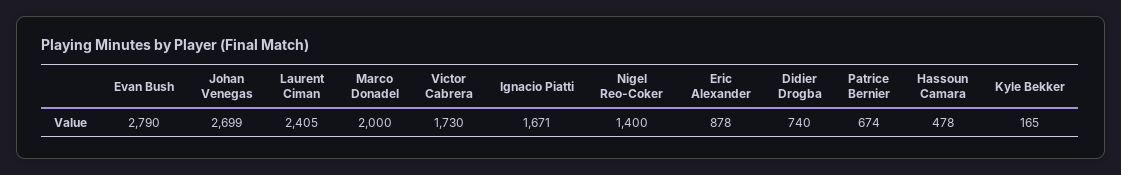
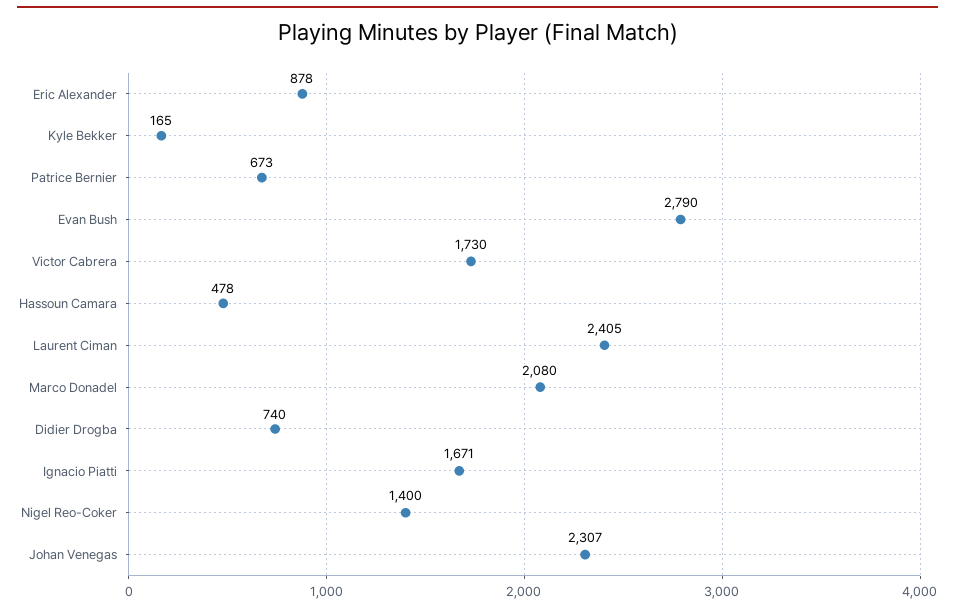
  {
    "Evan Bush": 2790,
-   "Johan Venegas": 2699,
+   "Johan Venegas": 2307,
    "Laurent Ciman": 2405,
-   "Marco Donadel": 2000,
+   "Marco Donadel": 2080,
    "Victor Cabrera": 1730,
    "Ignacio Piatti": 1671,
    "Nigel Reo-Coker": 1400,
    "Eric Alexander": 878,
    "Didier Drogba": 740,
-   "Patrice Bernier": 674,
+   "Patrice Bernier": 673,
    "Hassoun Camara": 478,
    "Kyle Bekker": 165
  }

